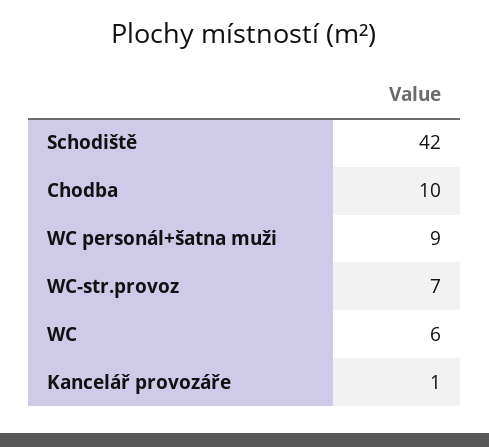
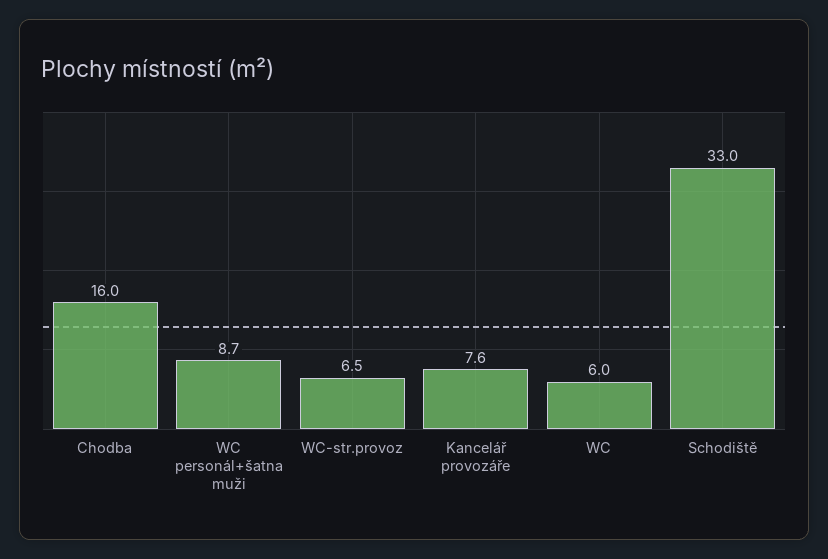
  {
-   "Schodiště": 42,
+   "Schodiště": 33,
-   "Chodba": 10,
+   "Chodba": 16,
    "WC personál+šatna muži": 8.7,
    "WC-str.provoz": 6.5,
    "WC": 6,
-   "Kancelář provozáře": 1
+   "Kancelář provozáře": 7.6
  }

